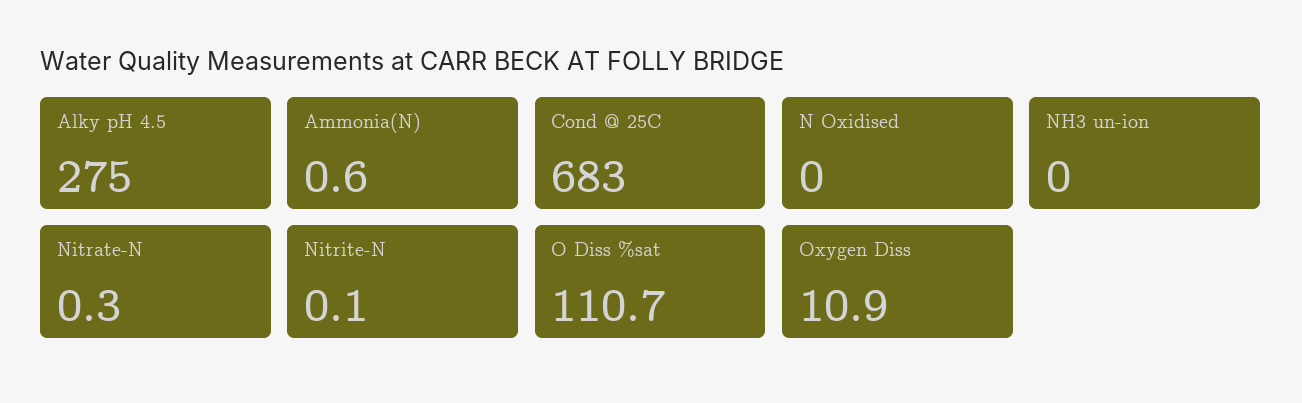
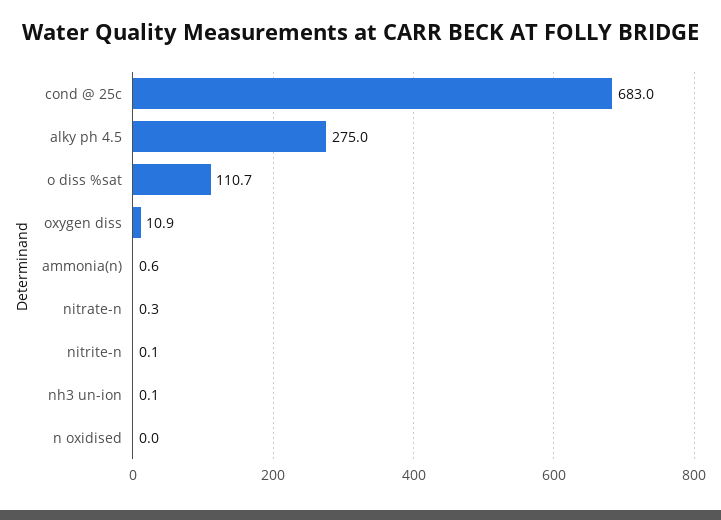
  {
    "Alky pH 4.5": 275,
    "Ammonia(N)": 0.6,
    "Cond @ 25C": 683,
    "N Oxidised": 0,
-   "NH3 un-ion": 0,
+   "NH3 un-ion": 0.1,
    "Nitrate-N": 0.3,
    "Nitrite-N": 0.1,
    "O Diss %sat": 110.7,
    "Oxygen Diss": 10.9
  }

